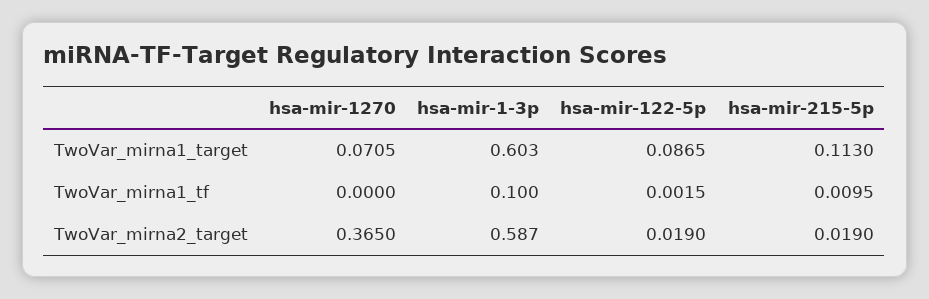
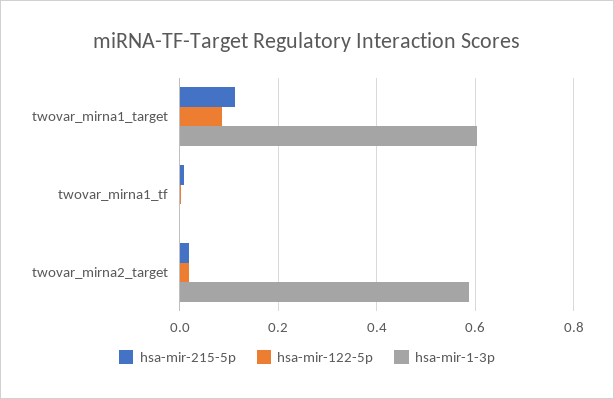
  {
-   "hsa-mir-1270": {
-     "TwoVar_mirna1_target": 0.0705,
-     "TwoVar_mirna1_tf": 0,
-     "TwoVar_mirna2_target": 0.365
-   },
    "hsa-mir-1-3p": {
      "TwoVar_mirna1_target": 0.603,
-     "TwoVar_mirna1_tf": 0.1,
+     "TwoVar_mirna1_tf": 0,
      "TwoVar_mirna2_target": 0.587
    },
    "hsa-mir-122-5p": {
      "TwoVar_mirna1_target": 0.0865,
      "TwoVar_mirna1_tf": 0.0015,
      "TwoVar_mirna2_target": 0.019
    },
    "hsa-mir-215-5p": {
      "TwoVar_mirna1_target": 0.113,
      "TwoVar_mirna1_tf": 0.0095,
      "TwoVar_mirna2_target": 0.019
    }
  }

